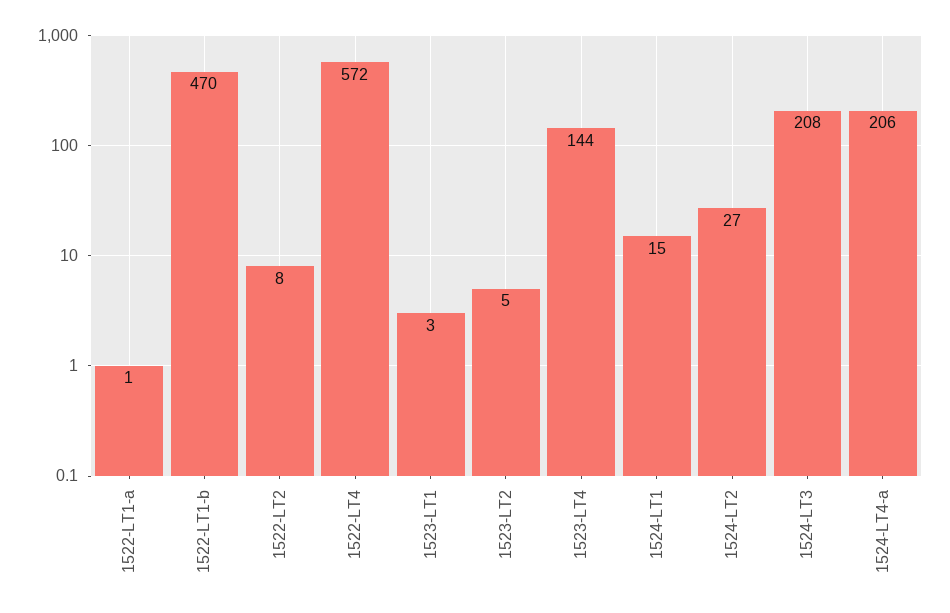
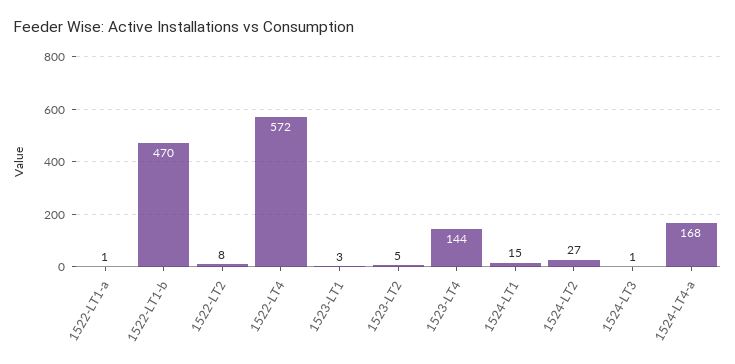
  {
    "1522-LT1-a": 1,
    "1522-LT1-b": 470,
    "1522-LT2": 8,
    "1522-LT4": 572,
    "1523-LT1": 3,
    "1523-LT2": 5,
    "1523-LT4": 144,
    "1524-LT1": 15,
    "1524-LT2": 27,
-   "1524-LT3": 208,
+   "1524-LT3": 1,
-   "1524-LT4-a": 206
+   "1524-LT4-a": 168
  }

